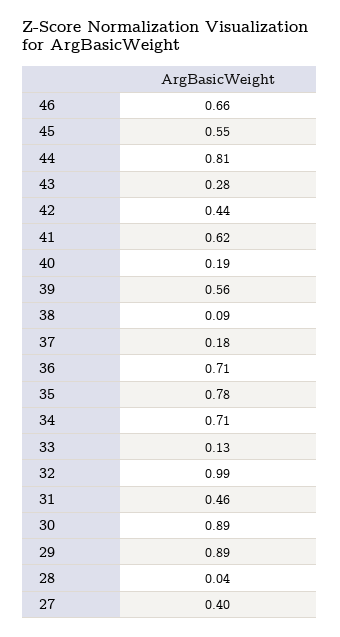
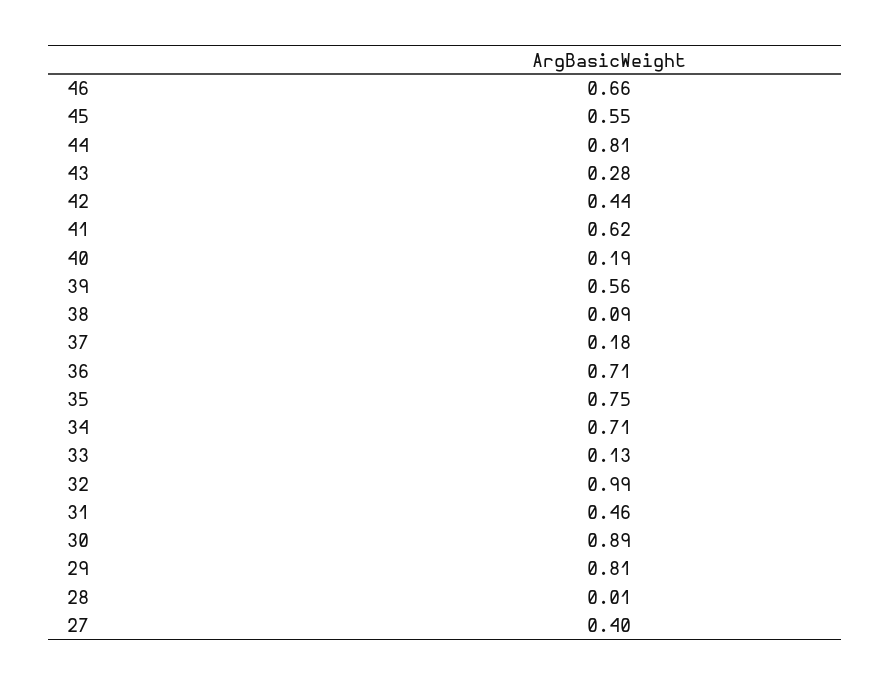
  {
    "46": 0.66,
    "45": 0.55,
    "44": 0.81,
    "43": 0.28,
    "42": 0.44,
    "41": 0.62,
    "40": 0.19,
    "39": 0.56,
    "38": 0.09,
    "37": 0.18,
    "36": 0.71,
-   "35": 0.78,
+   "35": 0.75,
    "34": 0.71,
    "33": 0.13,
    "32": 0.99,
    "31": 0.46,
    "30": 0.89,
-   "29": 0.89,
+   "29": 0.81,
-   "28": 0.04,
+   "28": 0.01,
    "27": 0.4
  }

